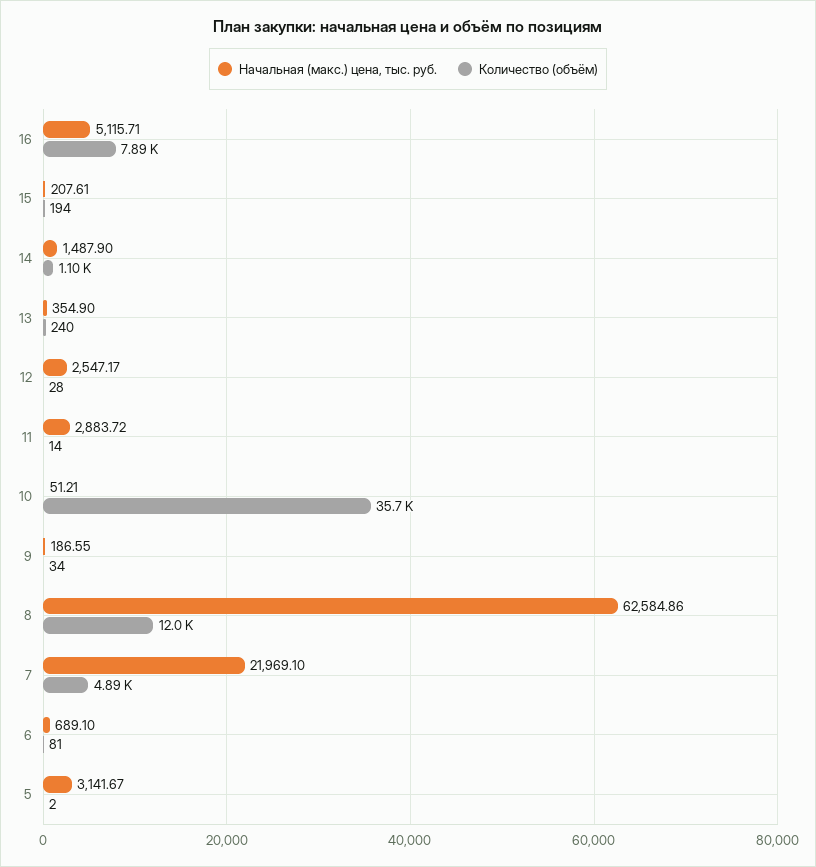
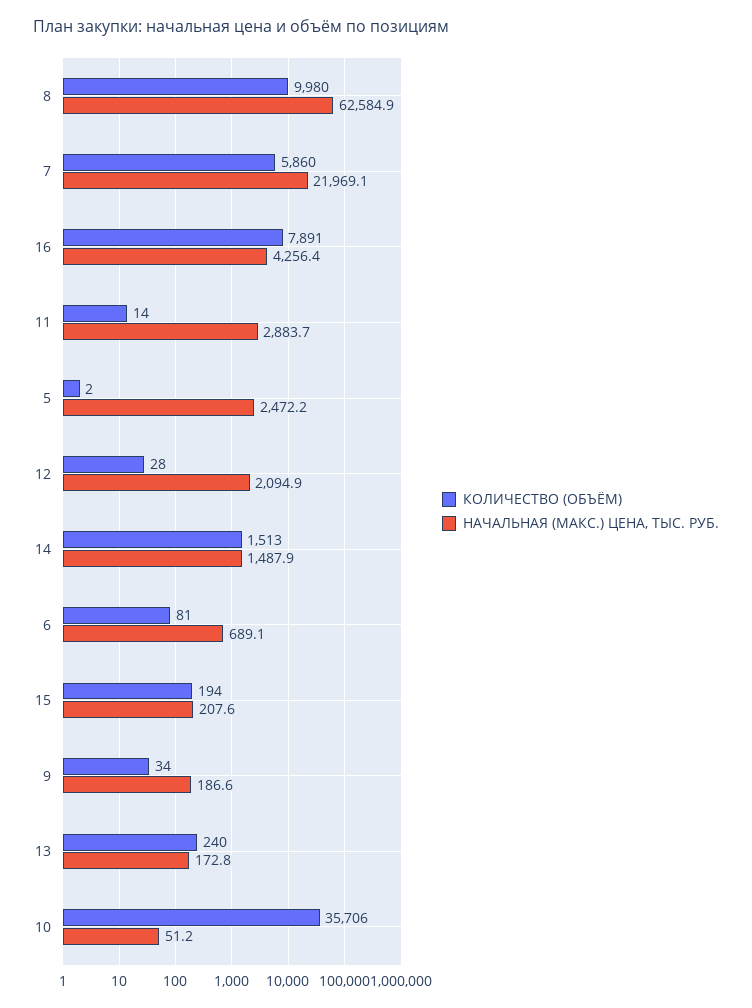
  {
    "Начальная (макс.) цена, тыс. руб.": {
-     "16": 5115.71,
+     "16": 4256.4,
      "15": 207.61,
      "14": 1487.9,
-     "13": 354.9,
+     "13": 172.8,
-     "12": 2547.17,
+     "12": 2094.9,
      "11": 2883.72,
      "10": 51.21,
      "9": 186.55,
      "8": 62584.86,
      "7": 21969.1,
      "6": 689.1,
-     "5": 3141.67
+     "5": 2472.2
    },
    "Количество (объём)": {
      "16": 7891,
      "15": 194,
-     "14": 1100,
+     "14": 1513,
      "13": 240,
      "12": 28,
      "11": 14,
      "10": 35706,
      "9": 34,
-     "8": 12000,
+     "8": 9980,
-     "7": 4890,
+     "7": 5860,
      "6": 81,
      "5": 2
    }
  }

